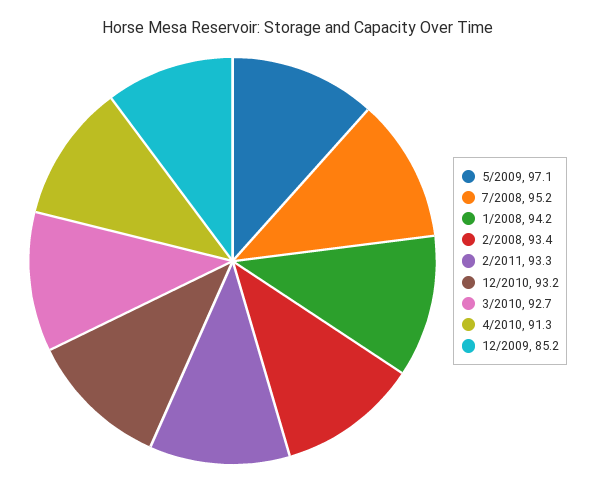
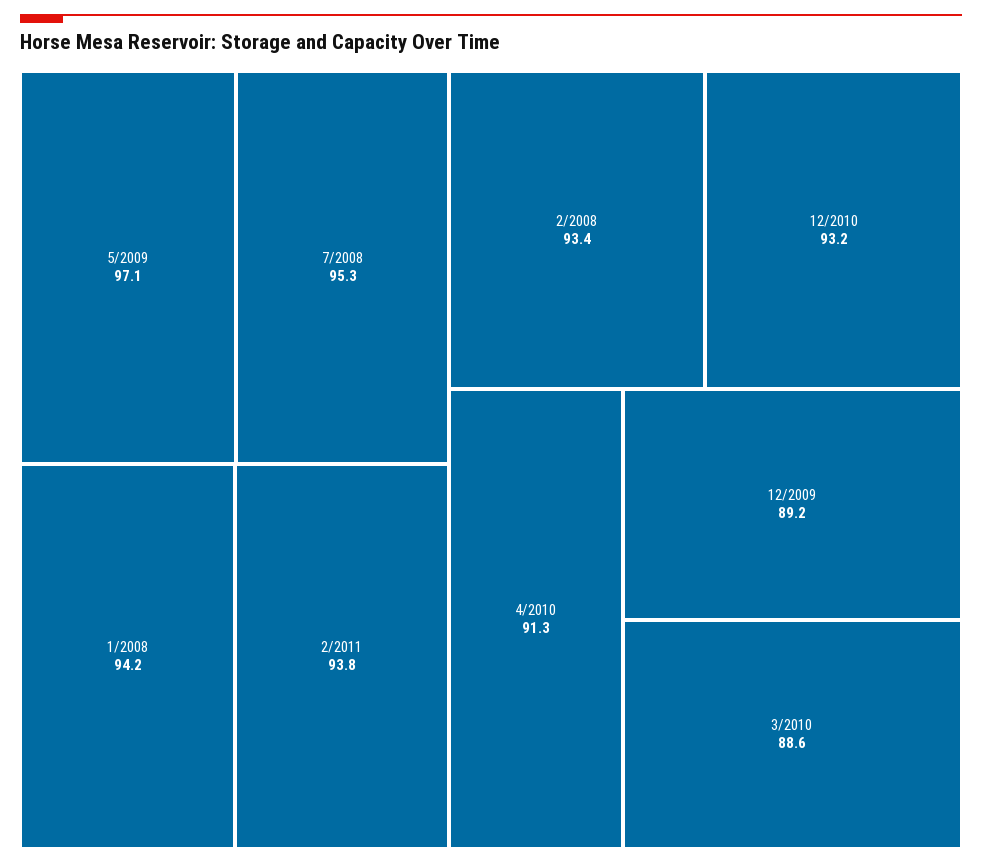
  {
    "5/2009": 97.1,
-   "7/2008": 95.2,
+   "7/2008": 95.3,
    "1/2008": 94.2,
    "2/2008": 93.4,
-   "2/2011": 93.3,
+   "2/2011": 93.8,
    "12/2010": 93.2,
-   "3/2010": 92.7,
+   "3/2010": 88.6,
    "4/2010": 91.3,
-   "12/2009": 85.2
+   "12/2009": 89.2
  }

